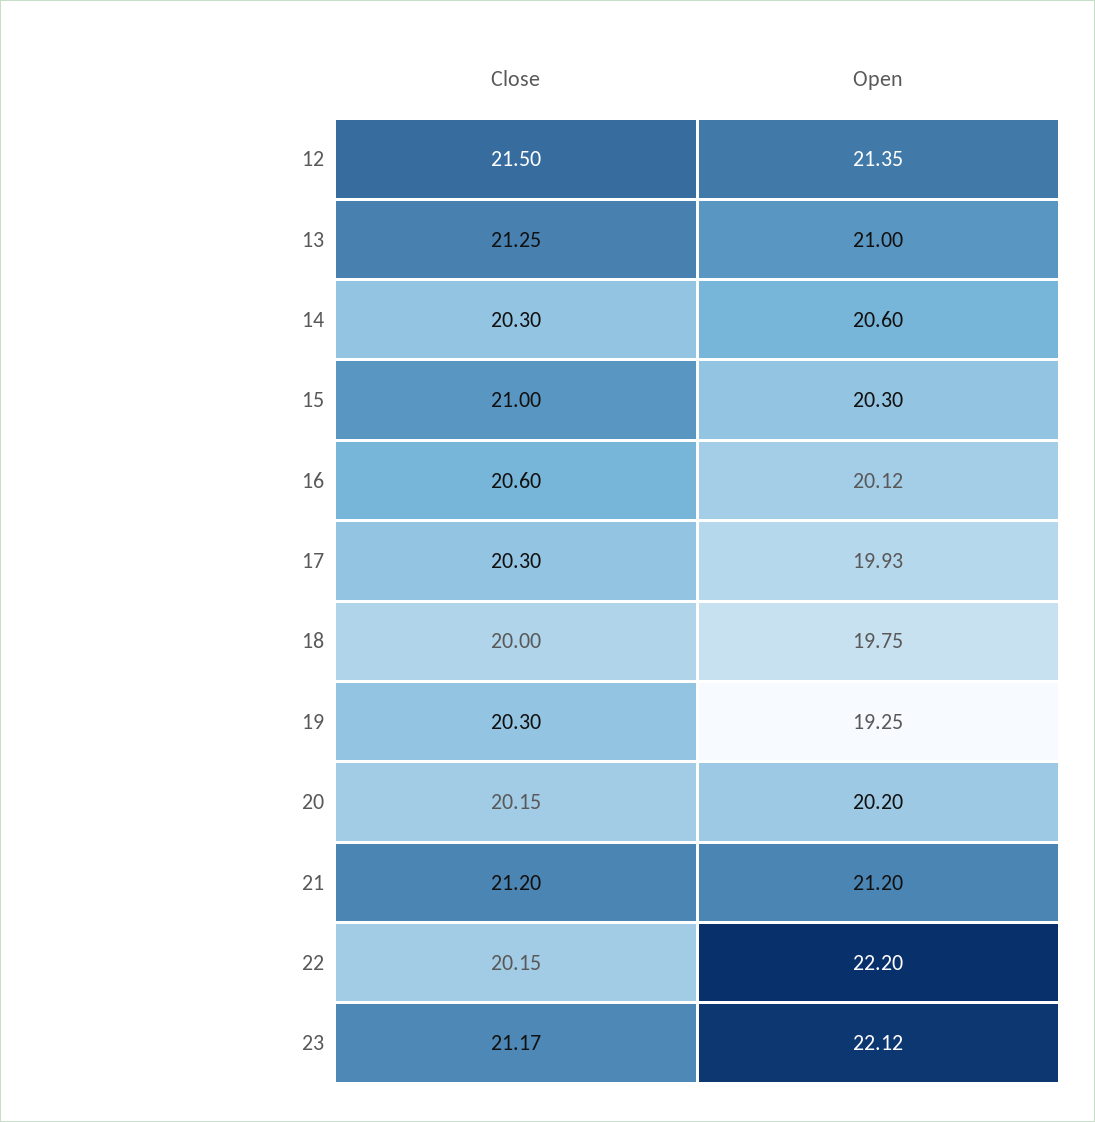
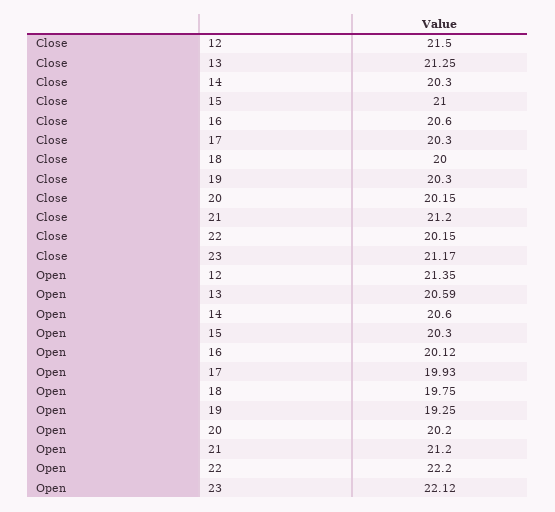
  {
    "Close": {
      "12": 21.5,
      "13": 21.25,
      "14": 20.3,
      "15": 21,
      "16": 20.6,
      "17": 20.3,
      "18": 20,
      "19": 20.3,
      "20": 20.15,
      "21": 21.2,
      "22": 20.15,
      "23": 21.17
    },
    "Open": {
      "12": 21.35,
-     "13": 21,
+     "13": 20.59,
      "14": 20.6,
      "15": 20.3,
      "16": 20.12,
      "17": 19.93,
      "18": 19.75,
      "19": 19.25,
      "20": 20.2,
      "21": 21.2,
      "22": 22.2,
      "23": 22.12
    }
  }

